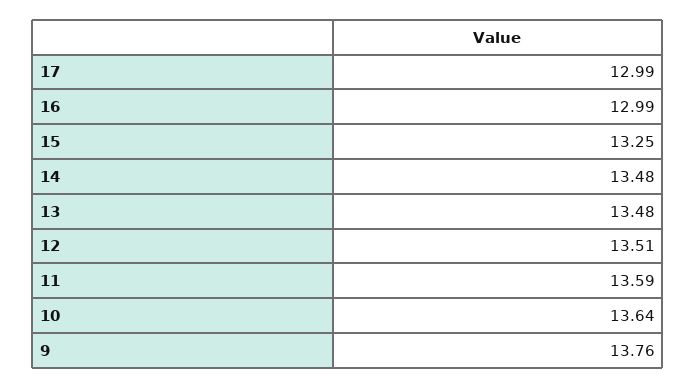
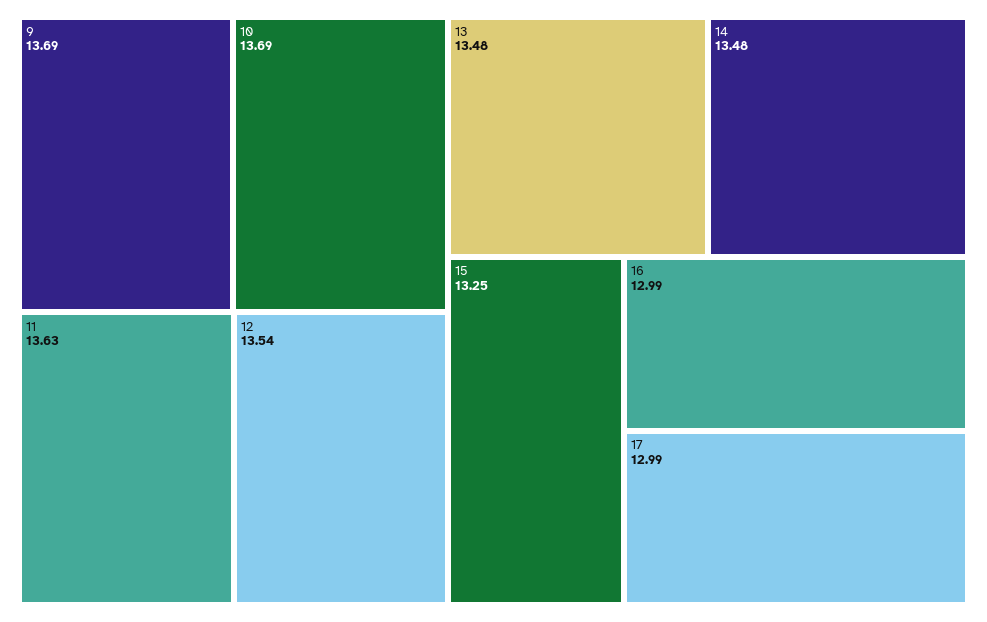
  {
    "17": 12.99,
    "16": 12.99,
    "15": 13.25,
    "14": 13.48,
    "13": 13.48,
-   "12": 13.51,
+   "12": 13.54,
-   "11": 13.59,
+   "11": 13.63,
-   "10": 13.64,
+   "10": 13.69,
-   "9": 13.76
+   "9": 13.69
  }

